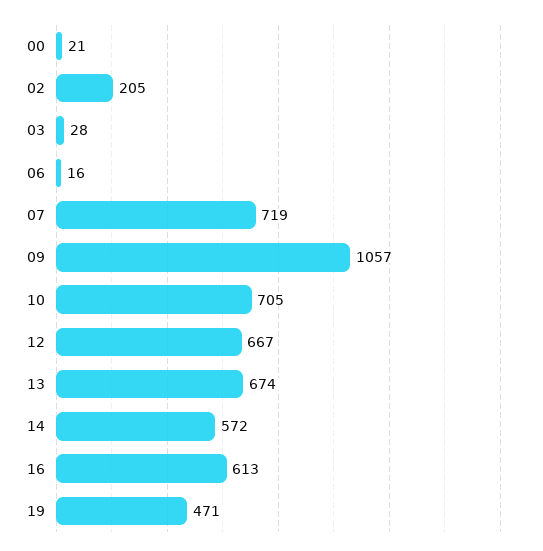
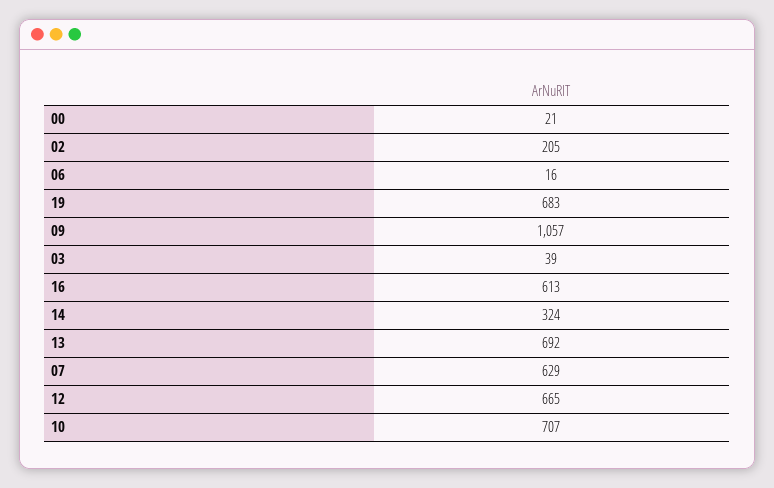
  {
    "00": 21,
    "02": 205,
-   "03": 28,
+   "03": 39,
    "06": 16,
-   "07": 719,
+   "07": 629,
    "09": 1057,
-   "10": 705,
+   "10": 707,
-   "12": 667,
+   "12": 665,
-   "13": 674,
+   "13": 692,
-   "14": 572,
+   "14": 324,
    "16": 613,
-   "19": 471
+   "19": 683
  }

